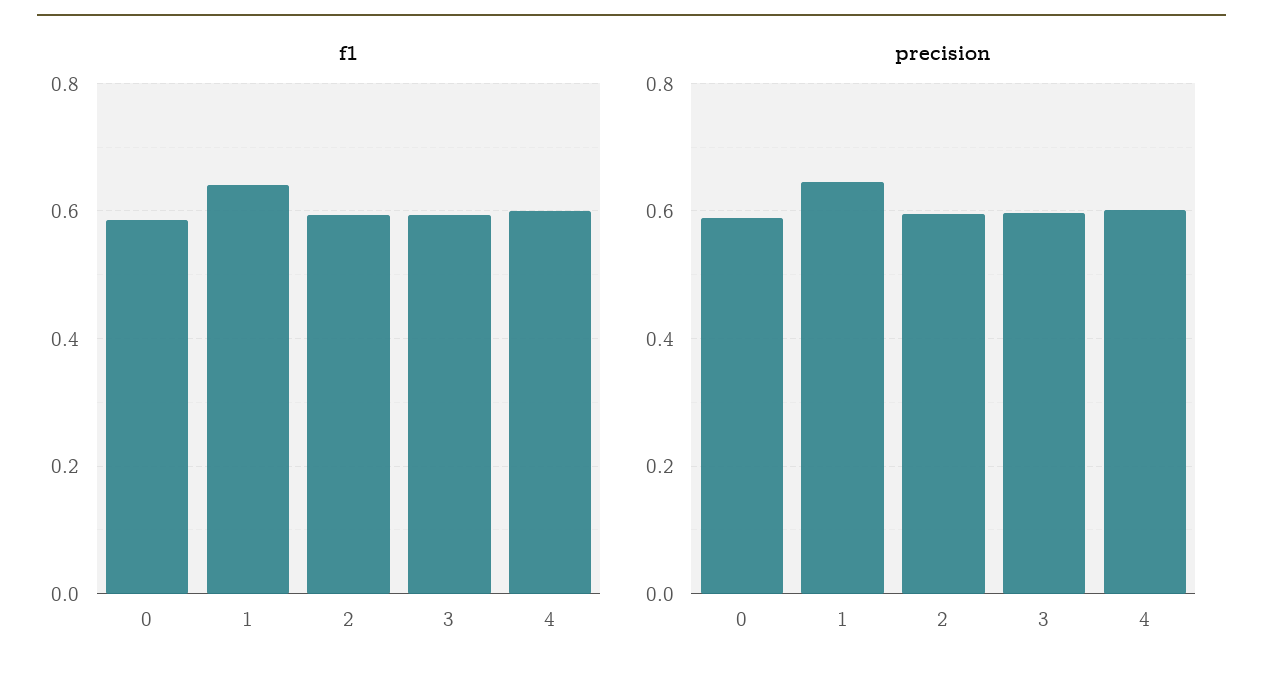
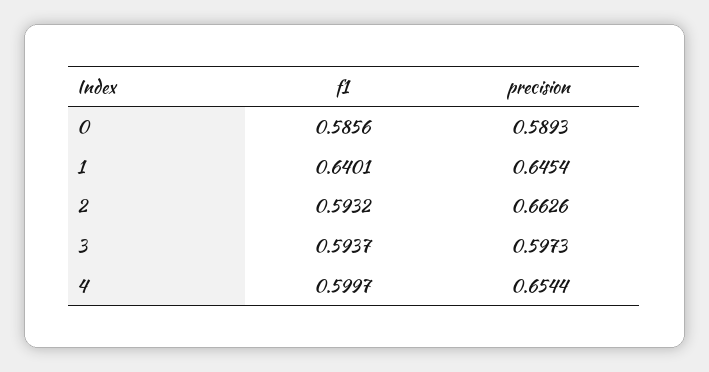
  {
    "f1": {
      "0": 0.5856,
      "1": 0.6401,
      "2": 0.5932,
      "3": 0.5937,
      "4": 0.5997
    },
    "precision": {
      "0": 0.5893,
      "1": 0.6454,
-     "2": 0.6,
+     "2": 0.6626,
      "3": 0.5973,
-     "4": 0.6
+     "4": 0.6544
    }
  }

